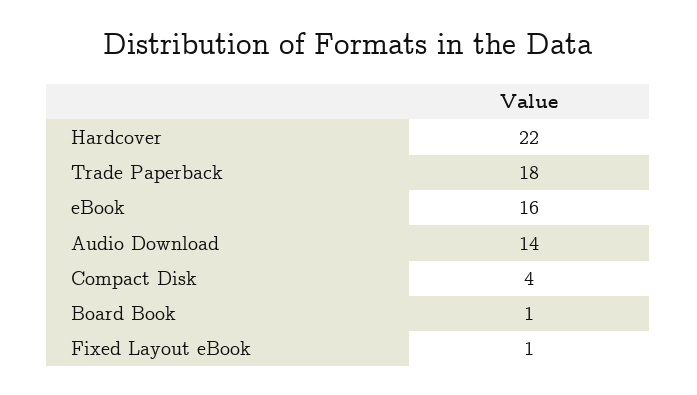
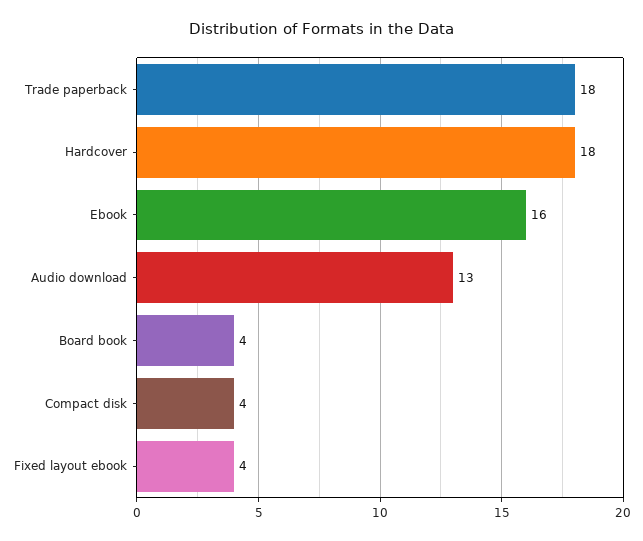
  {
-   "Hardcover": 22,
+   "Hardcover": 18,
    "Trade Paperback": 18,
    "eBook": 16,
-   "Audio Download": 14,
+   "Audio Download": 13,
    "Compact Disk": 4,
-   "Board Book": 1,
+   "Board Book": 4,
-   "Fixed Layout eBook": 1
+   "Fixed Layout eBook": 4
  }

